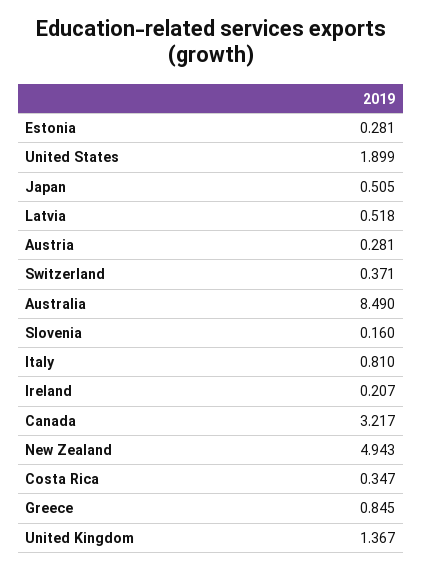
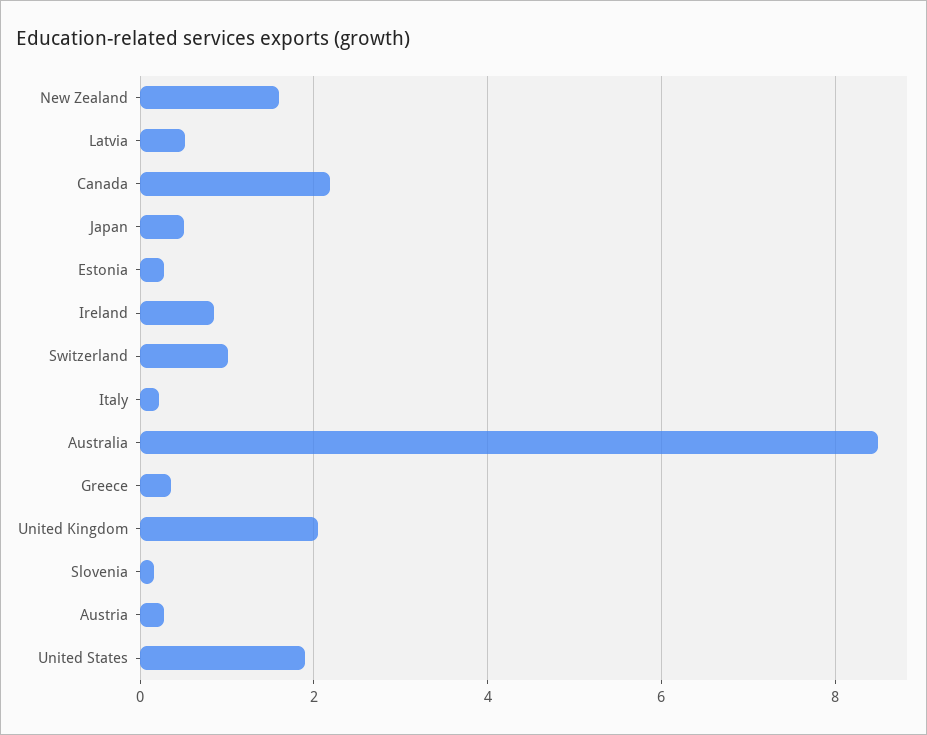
  {
    "Estonia": 0.281,
    "United States": 1.899,
    "Japan": 0.505,
    "Latvia": 0.518,
    "Austria": 0.281,
-   "Switzerland": 0.371,
+   "Switzerland": 1,
    "Australia": 8.49,
    "Slovenia": 0.16,
-   "Italy": 0.81,
+   "Italy": 0.2,
-   "Ireland": 0.207,
+   "Ireland": 0.8,
-   "Canada": 3.217,
+   "Canada": 2.2,
-   "New Zealand": 4.943,
+   "New Zealand": 1.6,
-   "Costa Rica": 0.347,
-   "Greece": 0.845,
+   "Greece": 0.4,
-   "United Kingdom": 1.367
+   "United Kingdom": 2
  }

